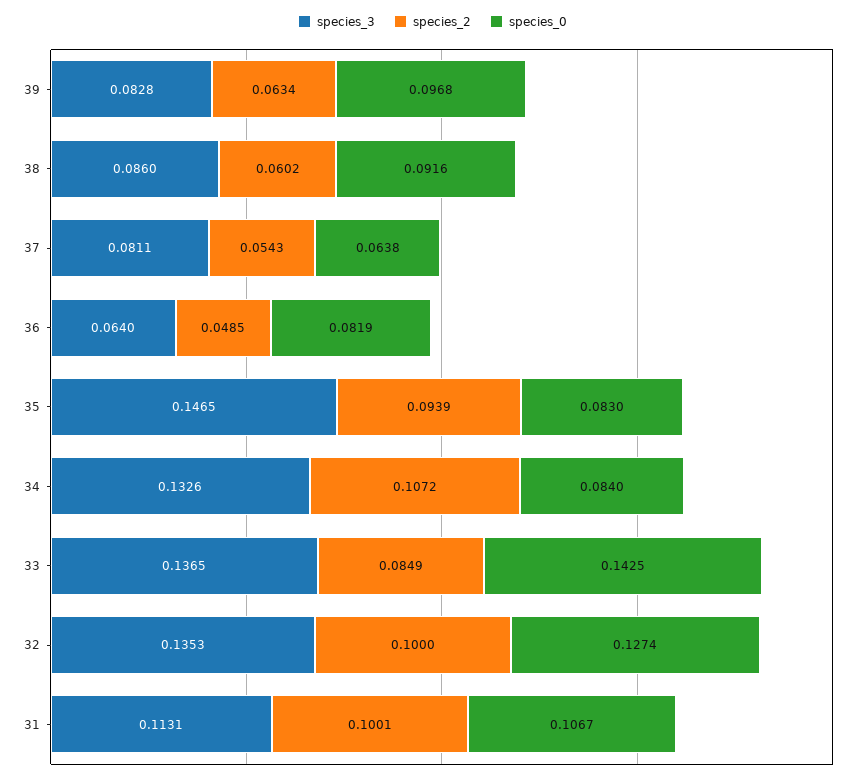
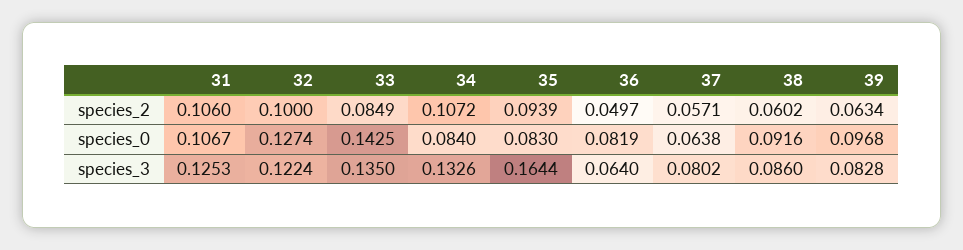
  {
    "species_3": {
      "39": 0.0828,
      "38": 0.086,
-     "37": 0.0811,
+     "37": 0.0802,
      "36": 0.064,
-     "35": 0.1465,
+     "35": 0.1644,
      "34": 0.1326,
-     "33": 0.1365,
+     "33": 0.135,
-     "32": 0.1353,
+     "32": 0.1224,
-     "31": 0.1131
+     "31": 0.1253
    },
    "species_2": {
      "39": 0.0634,
      "38": 0.0602,
-     "37": 0.0543,
+     "37": 0.0571,
-     "36": 0.0485,
+     "36": 0.0497,
      "35": 0.0939,
      "34": 0.1072,
      "33": 0.0849,
      "32": 0.1,
-     "31": 0.1001
+     "31": 0.106
    },
    "species_0": {
      "39": 0.0968,
      "38": 0.0916,
      "37": 0.0638,
      "36": 0.0819,
      "35": 0.083,
      "34": 0.084,
      "33": 0.1425,
      "32": 0.1274,
      "31": 0.1067
    }
  }

